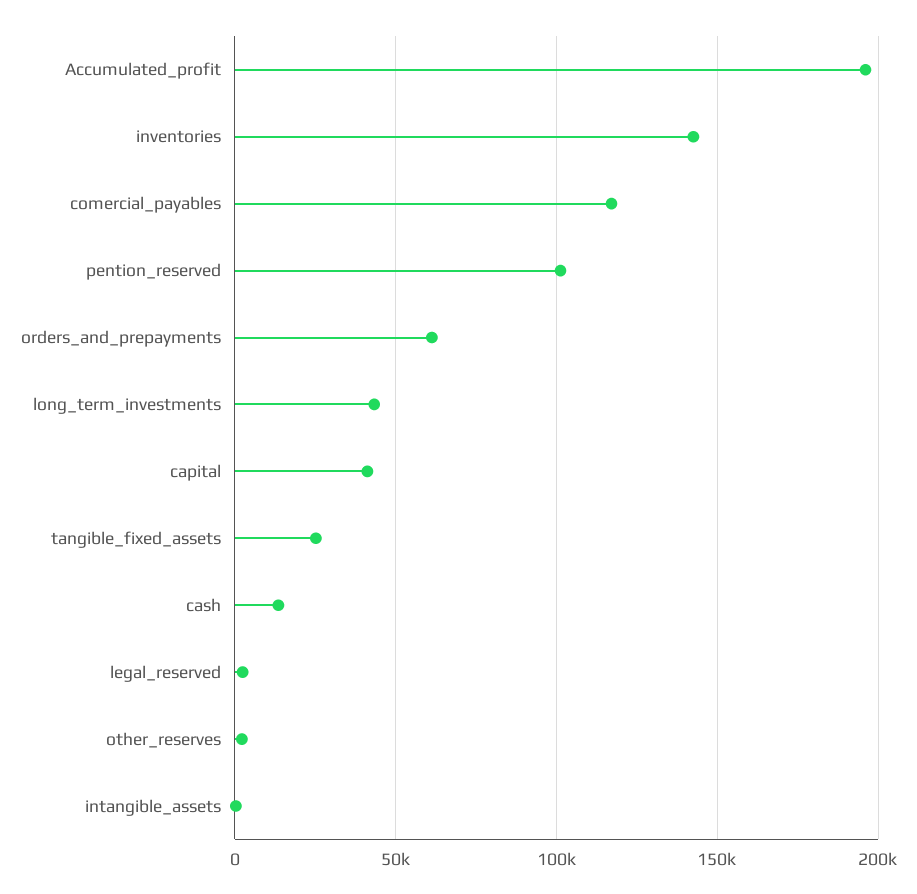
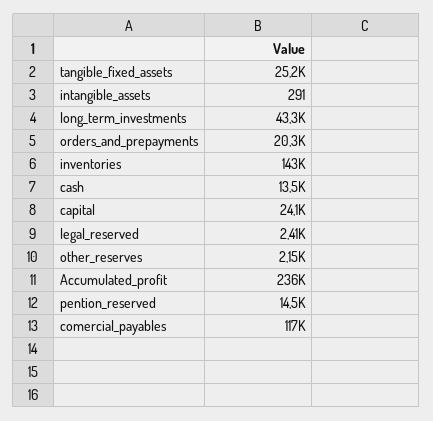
  {
-   "Accumulated_profit": 195000,
+   "Accumulated_profit": 236000,
    "inventories": 143000,
    "comercial_payables": 117000,
-   "pention_reserved": 100000,
+   "pention_reserved": 14500,
-   "orders_and_prepayments": 60000,
+   "orders_and_prepayments": 20300,
    "long_term_investments": 43300,
-   "capital": 40000,
+   "capital": 24100,
    "tangible_fixed_assets": 25200,
    "cash": 13500,
    "legal_reserved": 2410,
    "other_reserves": 2150,
    "intangible_assets": 291
  }

